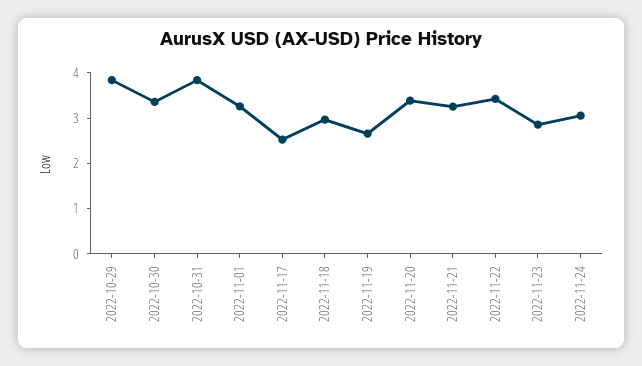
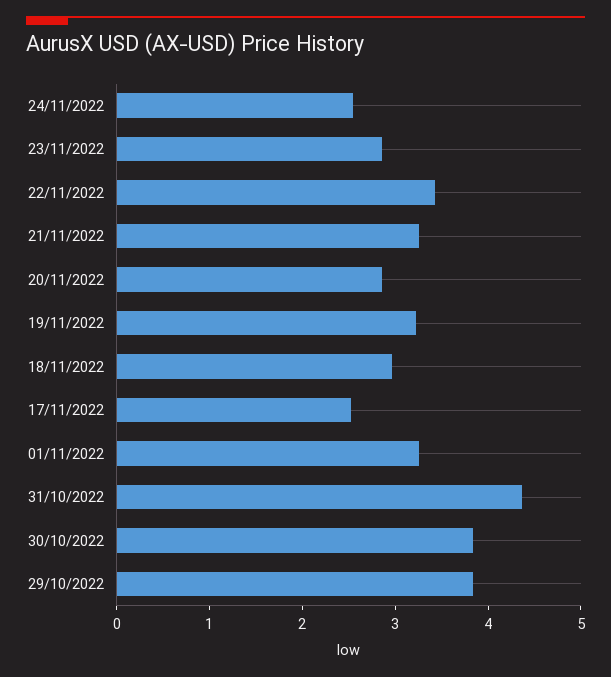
  {
    "2022-10-29": 3.8,
-   "2022-10-30": 3.4,
+   "2022-10-30": 3.8,
-   "2022-10-31": 3.8,
+   "2022-10-31": 4.4,
    "2022-11-01": 3.2,
    "2022-11-17": 2.6,
    "2022-11-18": 3,
-   "2022-11-19": 2.6,
+   "2022-11-19": 3.2,
-   "2022-11-20": 3.4,
+   "2022-11-20": 2.8,
    "2022-11-21": 3.2,
    "2022-11-22": 3.4,
    "2022-11-23": 2.8,
-   "2022-11-24": 3
+   "2022-11-24": 2.6
  }

